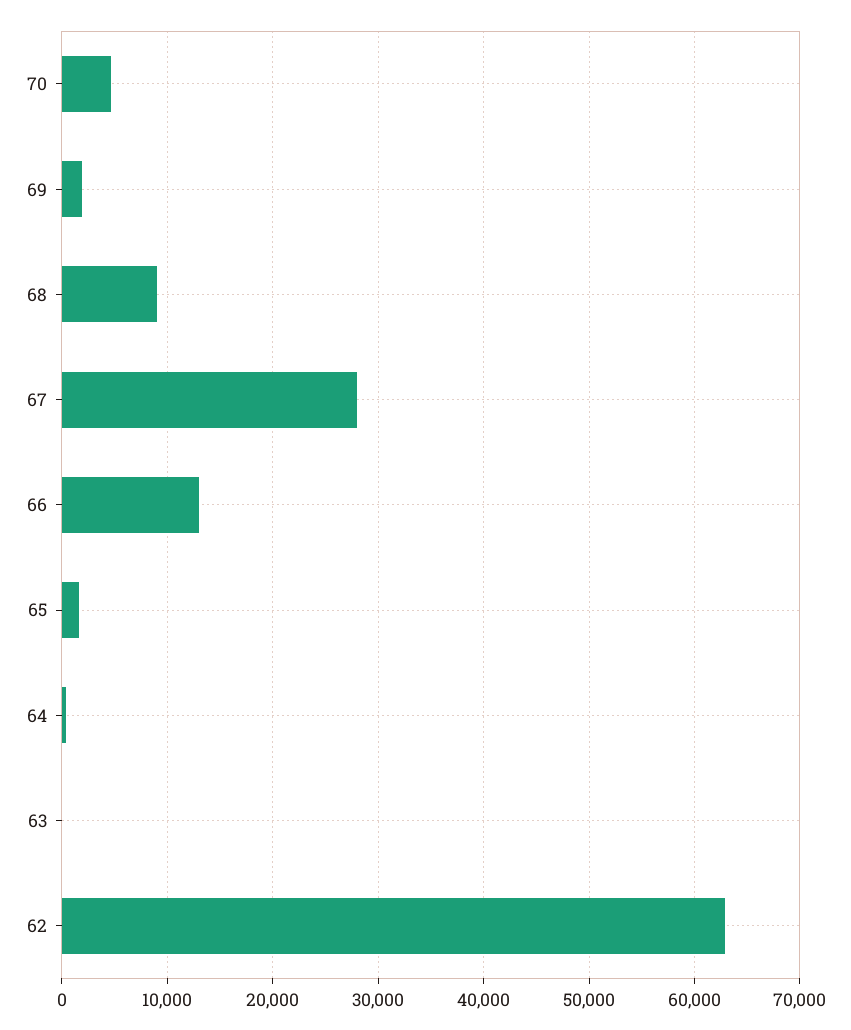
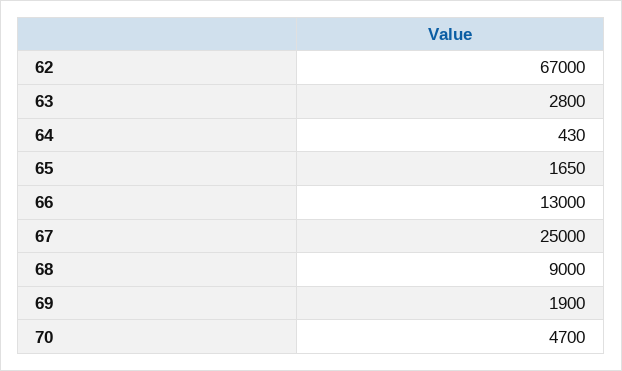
  {
    "70": 4700,
    "69": 1900,
    "68": 9000,
-   "67": 28000,
+   "67": 25000,
    "66": 13000,
    "65": 1650,
    "64": 430,
-   "63": 0,
+   "63": 2800,
-   "62": 63000
+   "62": 67000
  }

